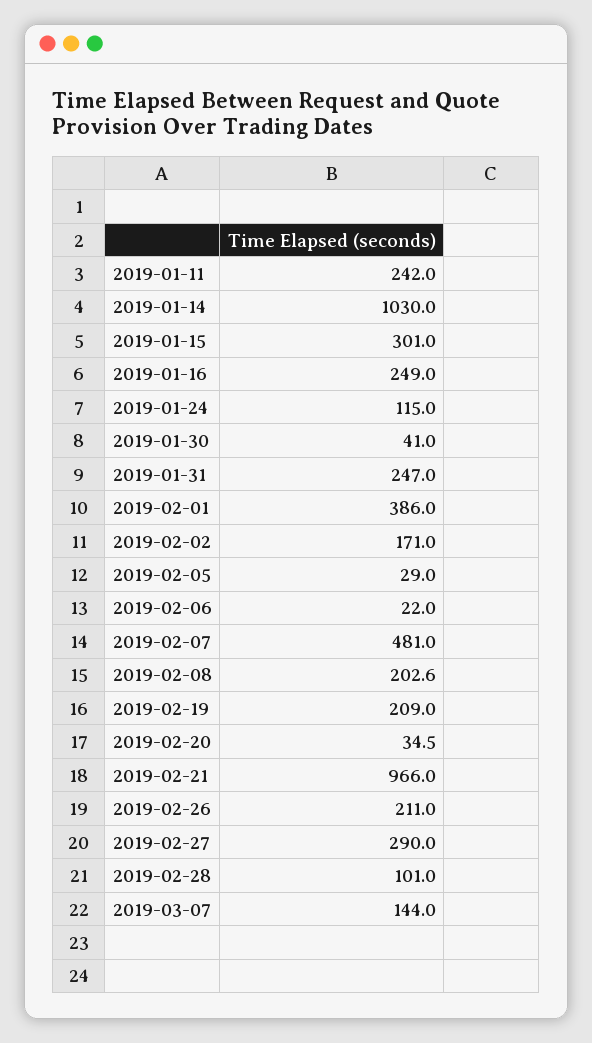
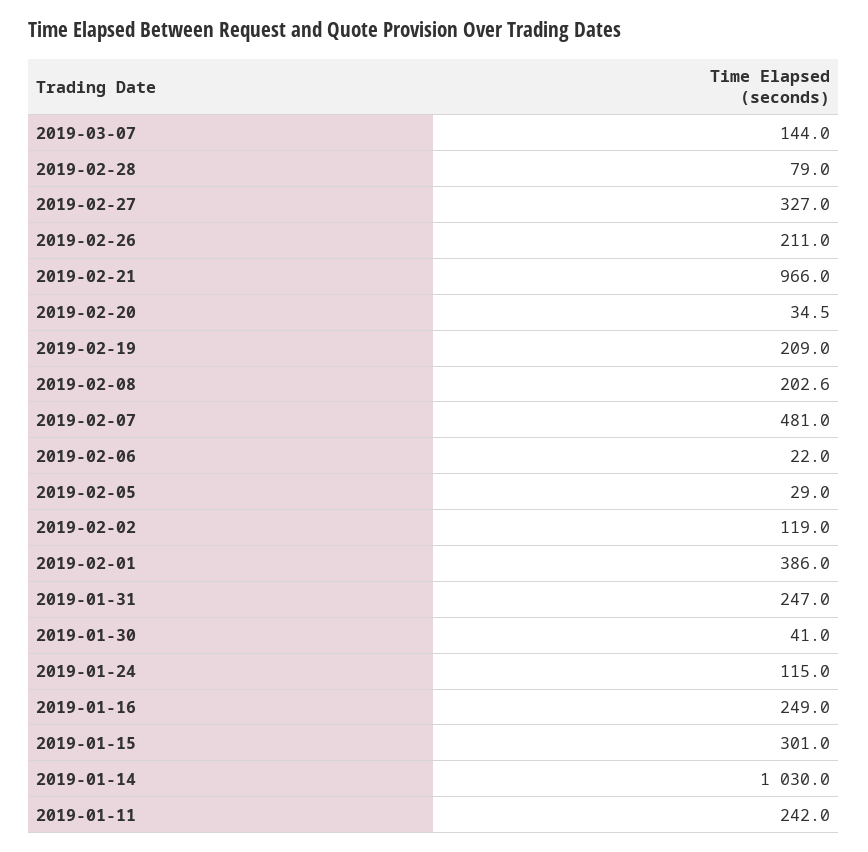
  {
    "2019-01-11": 242,
    "2019-01-14": 1030,
    "2019-01-15": 301,
    "2019-01-16": 249,
    "2019-01-24": 115,
    "2019-01-30": 41,
    "2019-01-31": 247,
    "2019-02-01": 386,
-   "2019-02-02": 171,
+   "2019-02-02": 119,
    "2019-02-05": 29,
    "2019-02-06": 22,
    "2019-02-07": 481,
    "2019-02-08": 202.6,
    "2019-02-19": 209,
    "2019-02-20": 34.5,
    "2019-02-21": 966,
    "2019-02-26": 211,
-   "2019-02-27": 290,
+   "2019-02-27": 327,
-   "2019-02-28": 101,
+   "2019-02-28": 79,
    "2019-03-07": 144
  }

